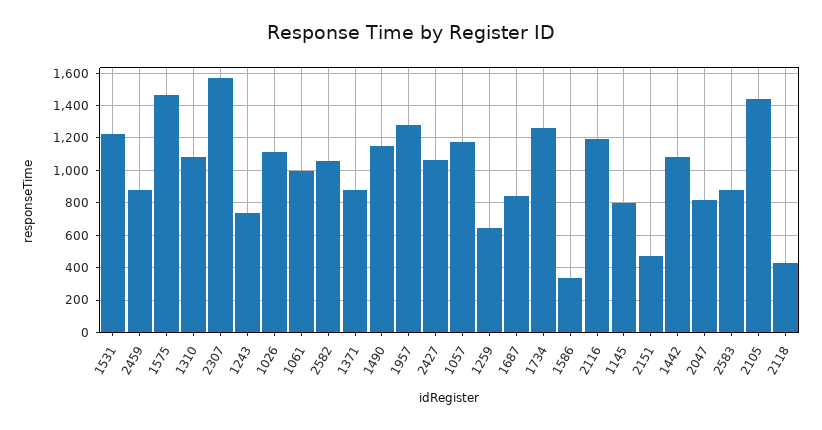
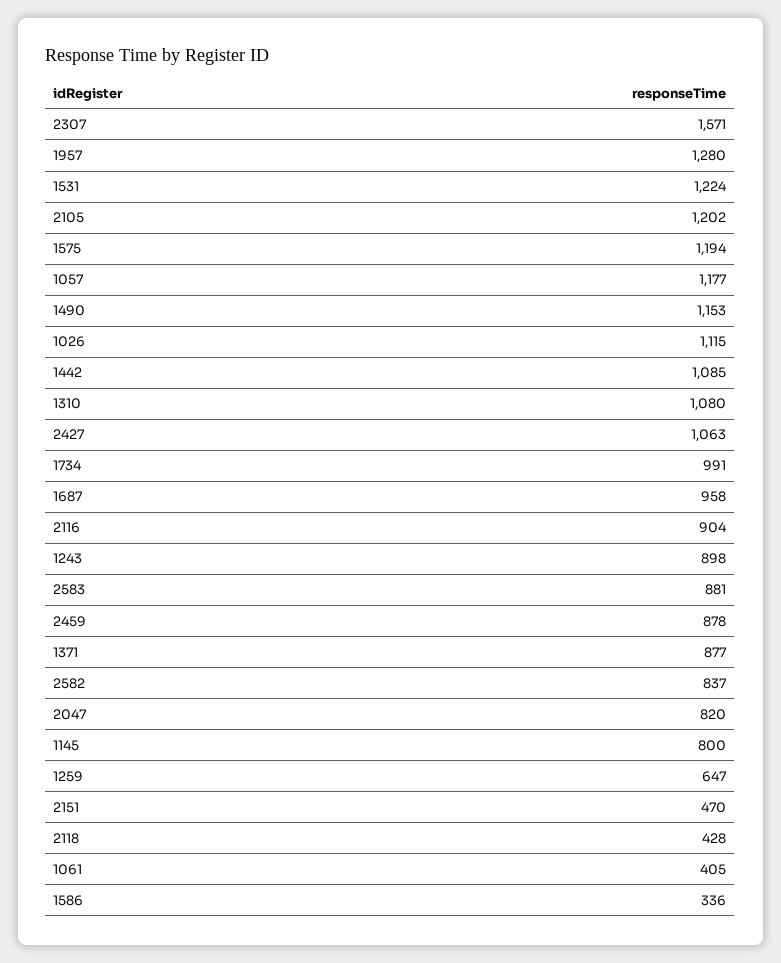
  {
    "1531": 1224,
    "2459": 878,
-   "1575": 1450,
+   "1575": 1194,
    "1310": 1080,
    "2307": 1571,
-   "1243": 750,
+   "1243": 898,
    "1026": 1115,
-   "1061": 1000,
+   "1061": 405,
-   "2582": 1050,
+   "2582": 837,
    "1371": 877,
    "1490": 1153,
    "1957": 1280,
    "2427": 1063,
    "1057": 1177,
    "1259": 647,
-   "1687": 850,
+   "1687": 958,
-   "1734": 1250,
+   "1734": 991,
    "1586": 336,
-   "2116": 1200,
+   "2116": 904,
    "1145": 800,
    "2151": 470,
    "1442": 1085,
    "2047": 820,
    "2583": 881,
-   "2105": 1450,
+   "2105": 1202,
    "2118": 428
  }

